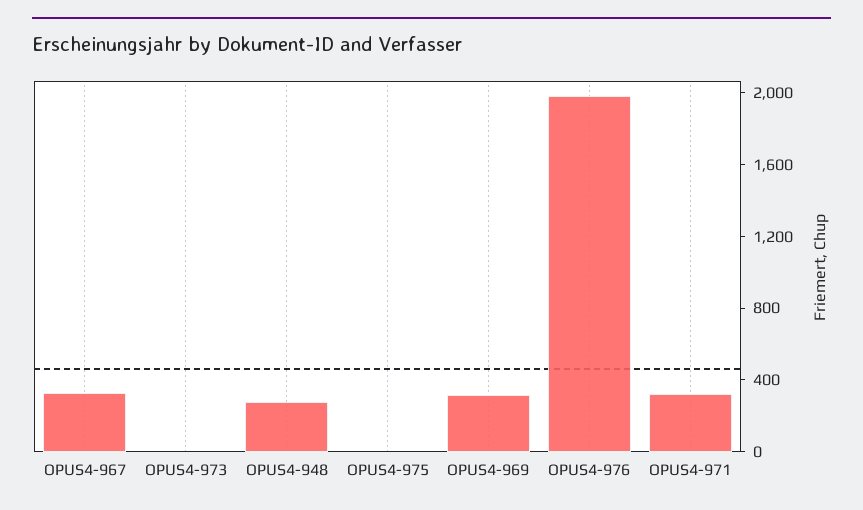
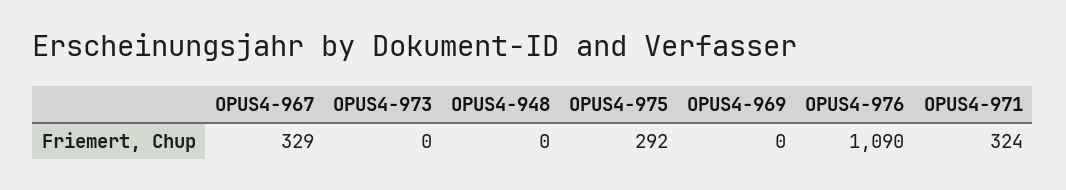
  {
    "OPUS4-967": 329,
    "OPUS4-973": 0,
-   "OPUS4-948": 300,
+   "OPUS4-948": 0,
-   "OPUS4-975": 0,
+   "OPUS4-975": 292,
-   "OPUS4-969": 300,
+   "OPUS4-969": 0,
-   "OPUS4-976": 2000,
+   "OPUS4-976": 1090,
    "OPUS4-971": 324
  }

